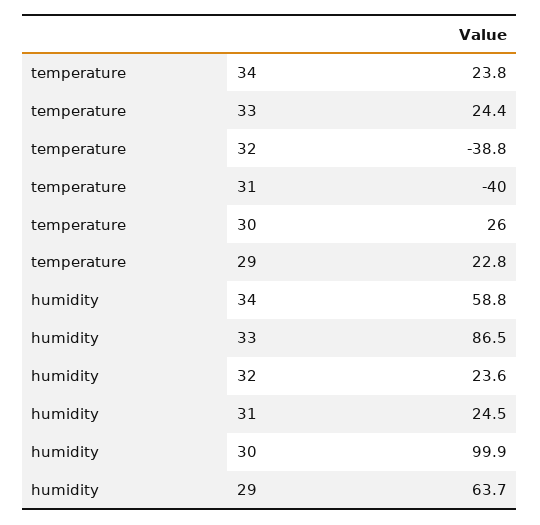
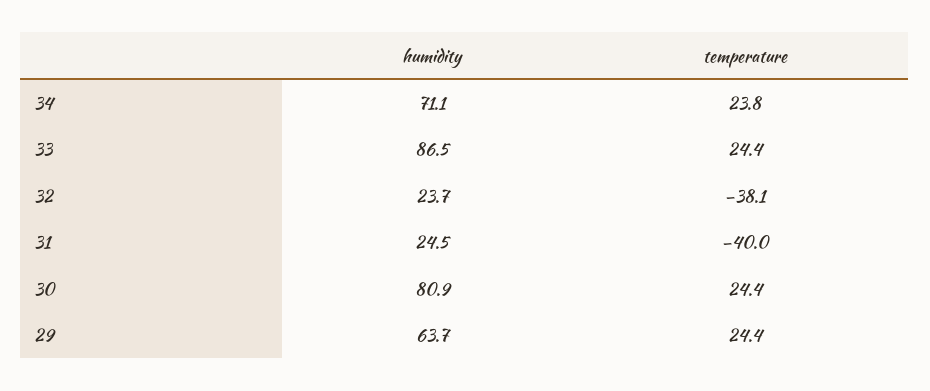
  {
    "temperature": {
      "34": 23.8,
      "33": 24.4,
-     "32": -38.8,
+     "32": -38.1,
      "31": -40,
-     "30": 26,
+     "30": 24.4,
-     "29": 22.8
+     "29": 24.4
    },
    "humidity": {
-     "34": 58.8,
+     "34": 71.1,
      "33": 86.5,
-     "32": 23.6,
+     "32": 23.7,
      "31": 24.5,
-     "30": 99.9,
+     "30": 80.9,
      "29": 63.7
    }
  }

